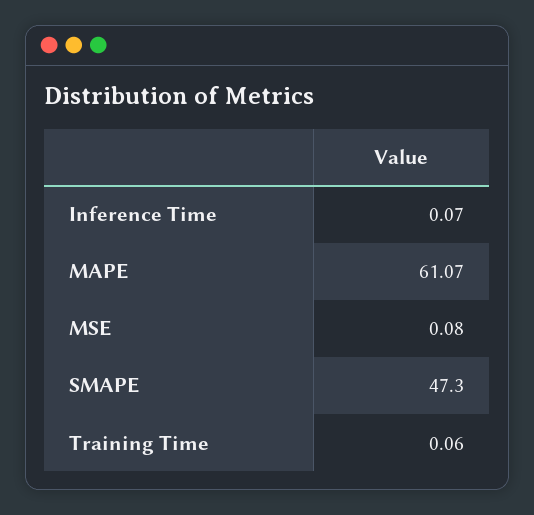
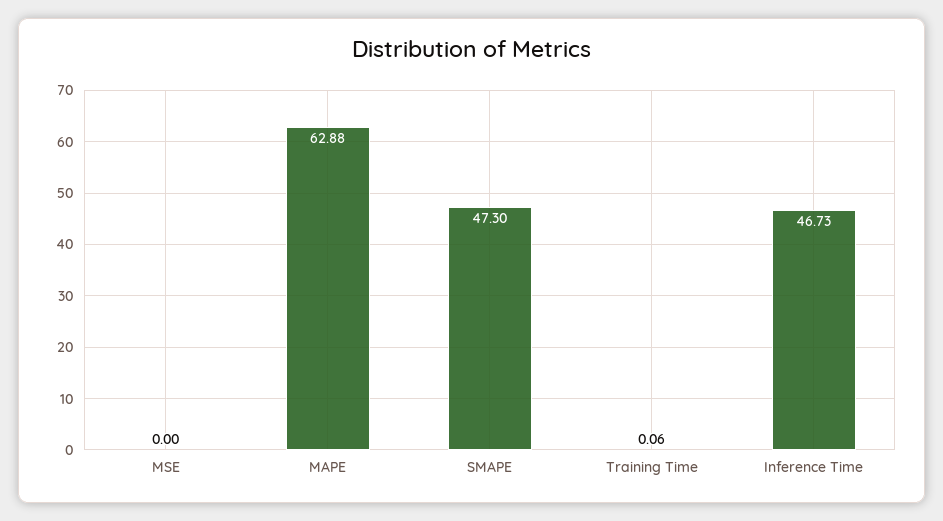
  {
-   "Inference Time": 0.07,
+   "Inference Time": 46.73,
-   "MAPE": 61.07,
+   "MAPE": 62.88,
-   "MSE": 0.08,
+   "MSE": 0,
    "SMAPE": 47.3,
    "Training Time": 0.06
  }

